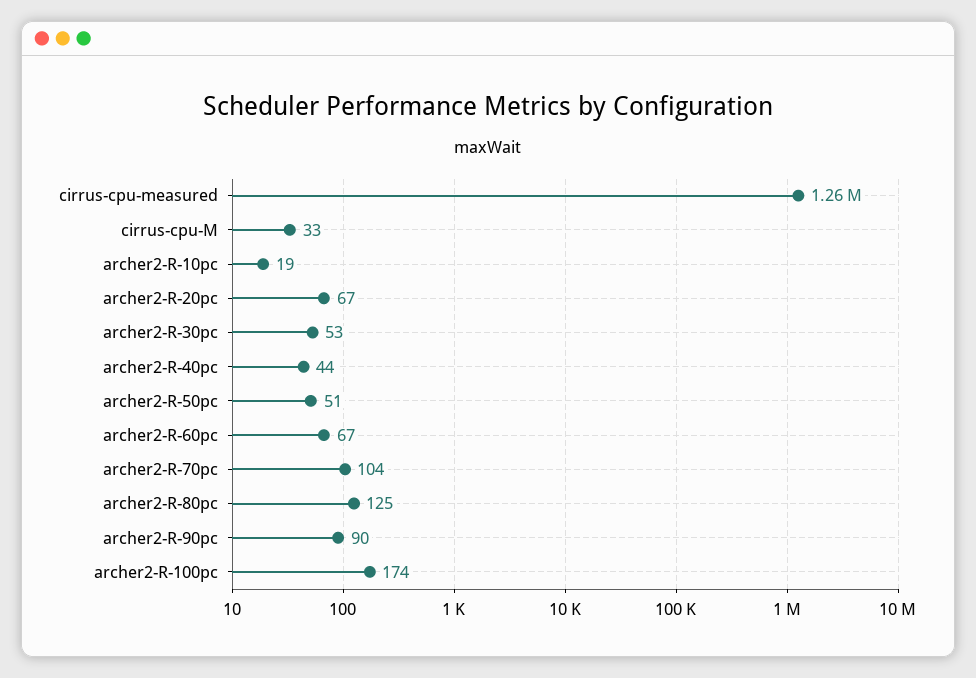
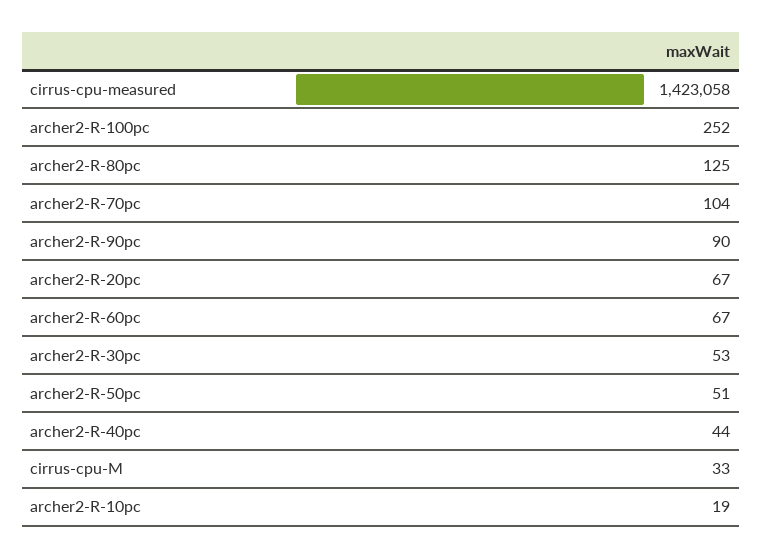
  {
-   "cirrus-cpu-measured": 1260000,
+   "cirrus-cpu-measured": 1423058,
    "cirrus-cpu-M": 33,
    "archer2-R-10pc": 19,
    "archer2-R-20pc": 67,
    "archer2-R-30pc": 53,
    "archer2-R-40pc": 44,
    "archer2-R-50pc": 51,
    "archer2-R-60pc": 67,
    "archer2-R-70pc": 104,
    "archer2-R-80pc": 125,
    "archer2-R-90pc": 90,
-   "archer2-R-100pc": 174
+   "archer2-R-100pc": 252
  }

